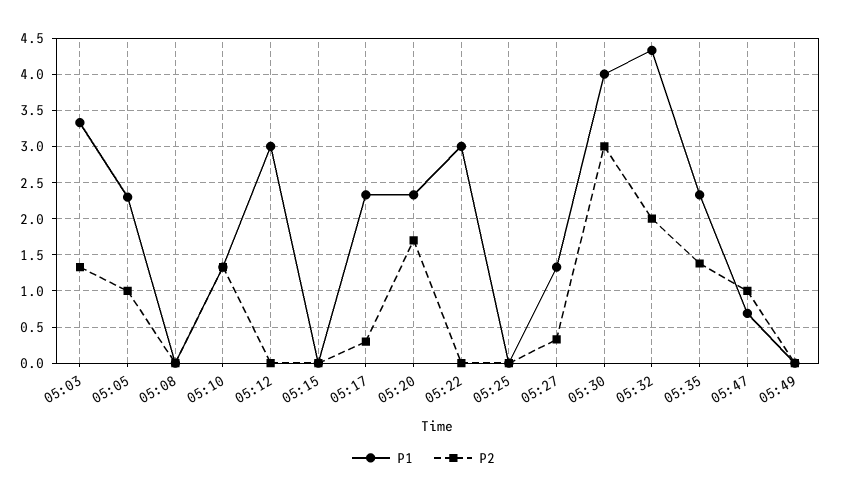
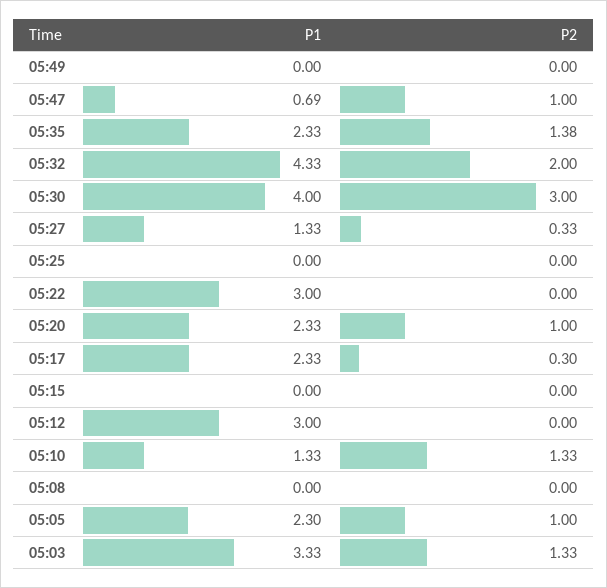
  {
    "P1": {
      "05:03": 3.33,
      "05:05": 2.3,
      "05:08": 0,
      "05:10": 1.33,
      "05:12": 3,
      "05:15": 0,
      "05:17": 2.33,
      "05:20": 2.33,
      "05:22": 3,
      "05:25": 0,
      "05:27": 1.33,
      "05:30": 4,
      "05:32": 4.33,
      "05:35": 2.33,
      "05:47": 0.69,
      "05:49": 0
    },
    "P2": {
      "05:03": 1.33,
      "05:05": 1,
      "05:08": 0,
      "05:10": 1.33,
      "05:12": 0,
      "05:15": 0,
      "05:17": 0.3,
-     "05:20": 1.7,
+     "05:20": 1,
      "05:22": 0,
      "05:25": 0,
      "05:27": 0.33,
      "05:30": 3,
      "05:32": 2,
      "05:35": 1.38,
      "05:47": 1,
      "05:49": 0
    }
  }

